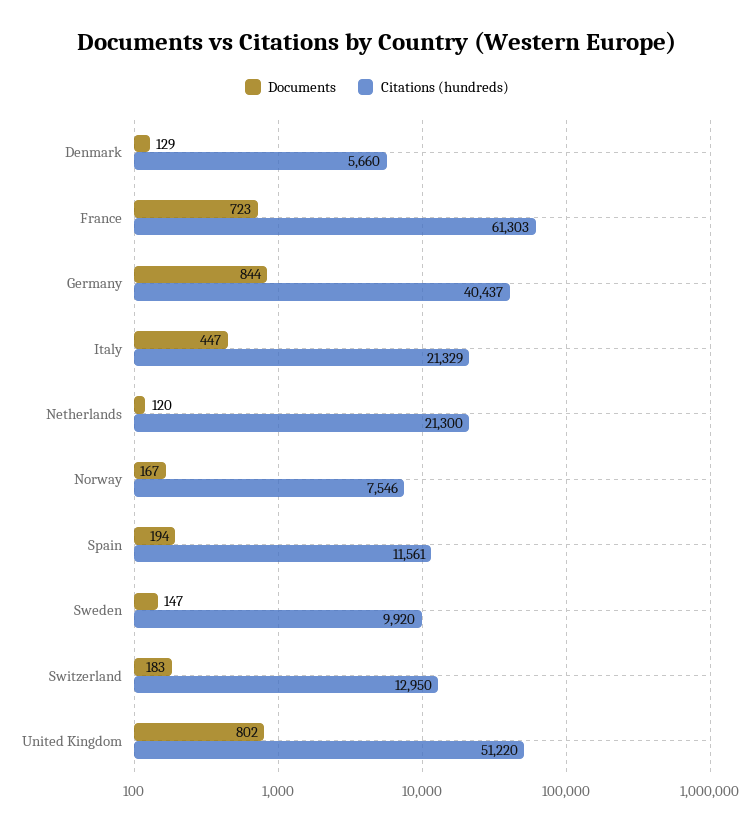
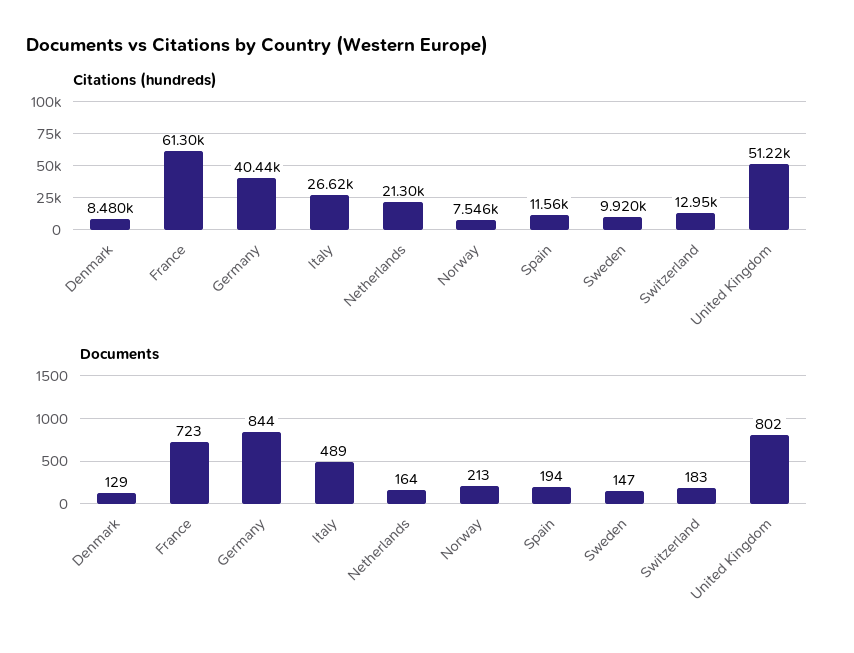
  {
    "Documents": {
      "Denmark": 129,
      "France": 723,
      "Germany": 844,
-     "Italy": 447,
+     "Italy": 489,
-     "Netherlands": 120,
+     "Netherlands": 164,
-     "Norway": 167,
+     "Norway": 213,
      "Spain": 194,
      "Sweden": 147,
      "Switzerland": 183,
      "United Kingdom": 802
    },
    "Citations (hundreds)": {
-     "Denmark": 5660,
+     "Denmark": 8480,
      "France": 61303,
      "Germany": 40437,
-     "Italy": 21329,
+     "Italy": 26620,
      "Netherlands": 21300,
      "Norway": 7546,
      "Spain": 11561,
      "Sweden": 9920,
      "Switzerland": 12950,
      "United Kingdom": 51220
    }
  }

